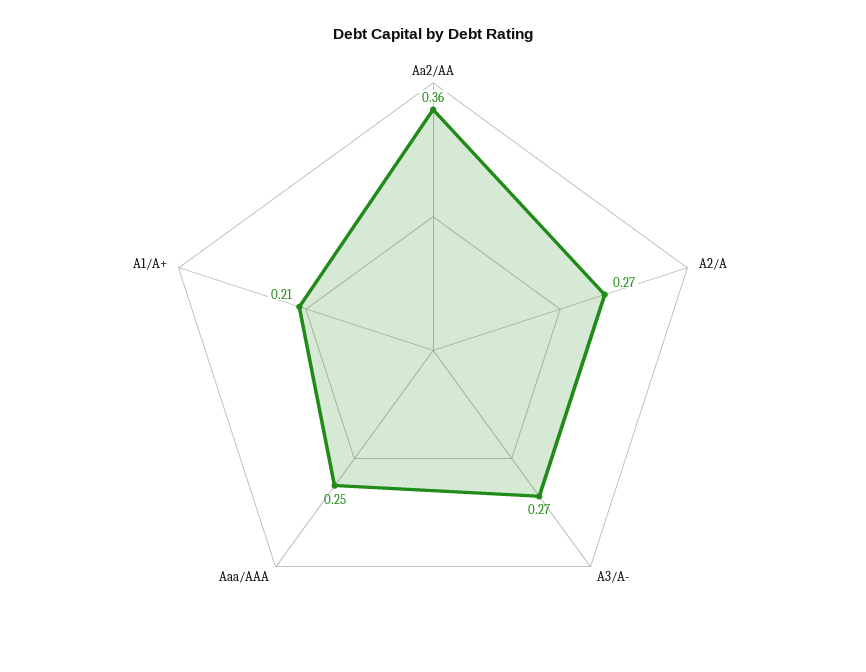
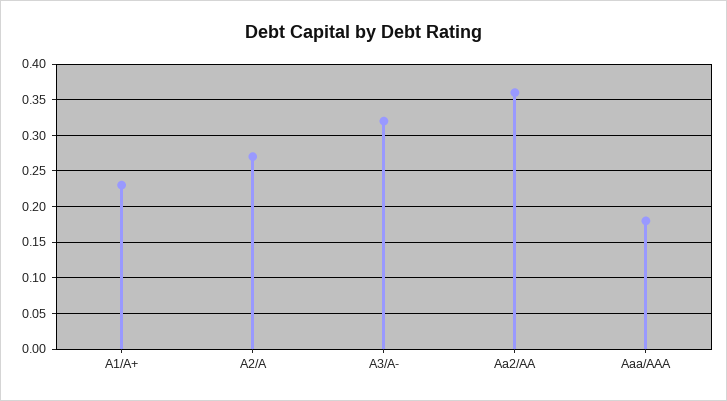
  {
    "Aa2/AA": 0.36,
    "A2/A": 0.27,
-   "A3/A-": 0.27,
+   "A3/A-": 0.32,
-   "Aaa/AAA": 0.25,
+   "Aaa/AAA": 0.18,
-   "A1/A+": 0.21
+   "A1/A+": 0.23
  }

